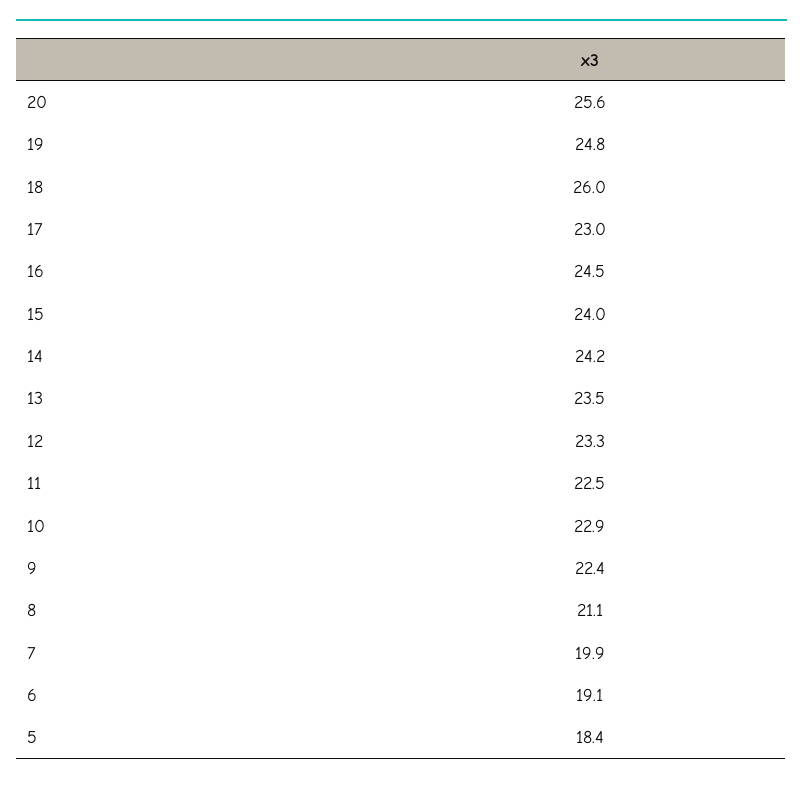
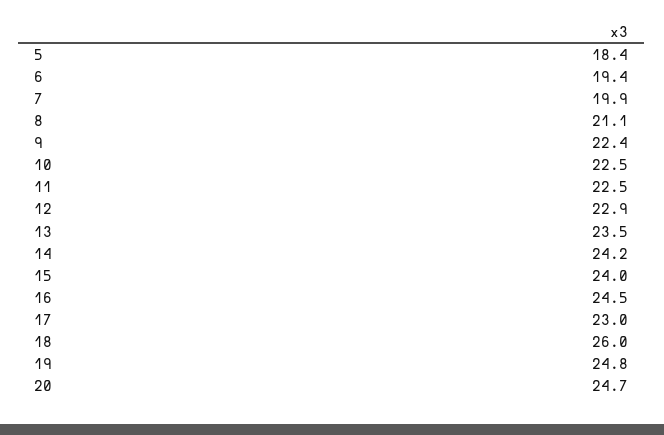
  {
-   "20": 25.6,
+   "20": 24.7,
    "19": 24.8,
    "18": 26,
    "17": 23,
    "16": 24.5,
    "15": 24,
    "14": 24.2,
    "13": 23.5,
-   "12": 23.3,
+   "12": 22.9,
    "11": 22.5,
-   "10": 22.9,
+   "10": 22.5,
    "9": 22.4,
    "8": 21.1,
    "7": 19.9,
-   "6": 19.1,
+   "6": 19.4,
    "5": 18.4
  }

